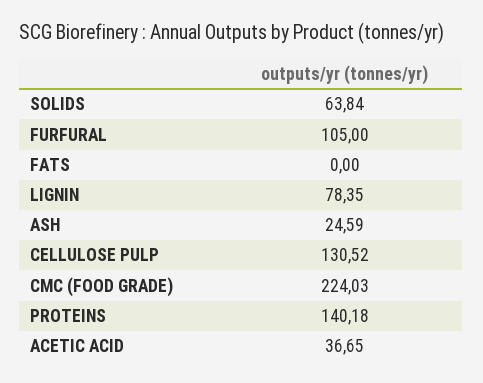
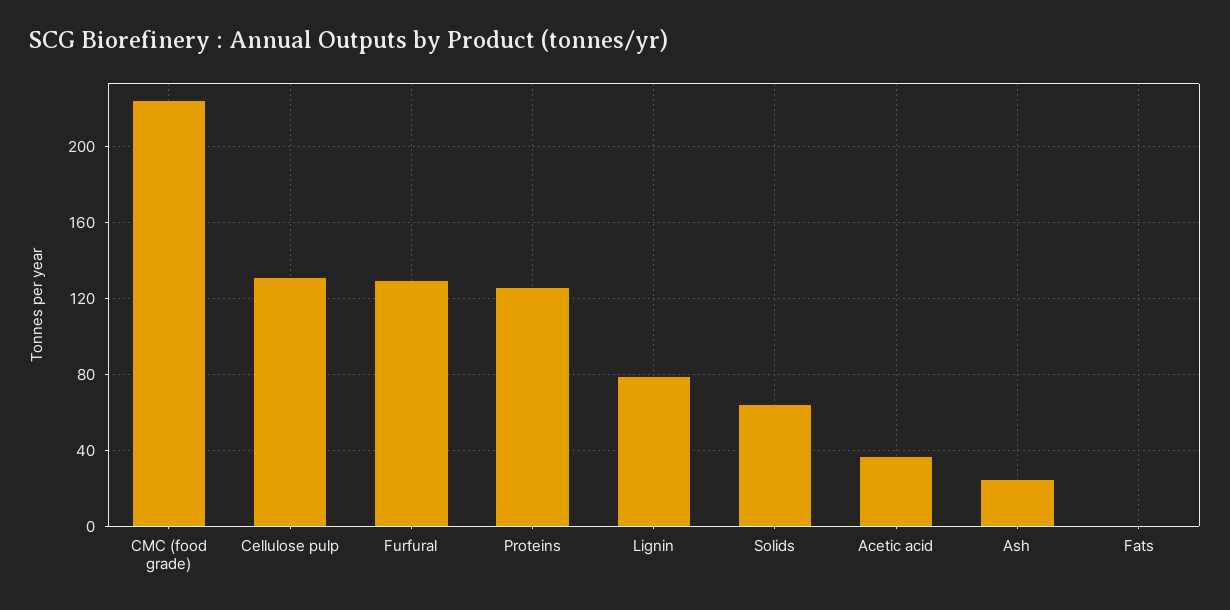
  {
    "SOLIDS": 63.84,
-   "FURFURAL": 105,
+   "FURFURAL": 130,
    "FATS": 0,
    "LIGNIN": 78.35,
    "ASH": 24.59,
    "CELLULOSE PULP": 130.52,
    "CMC (FOOD GRADE)": 224.03,
-   "PROTEINS": 140.18,
+   "PROTEINS": 125,
    "ACETIC ACID": 36.65
  }

